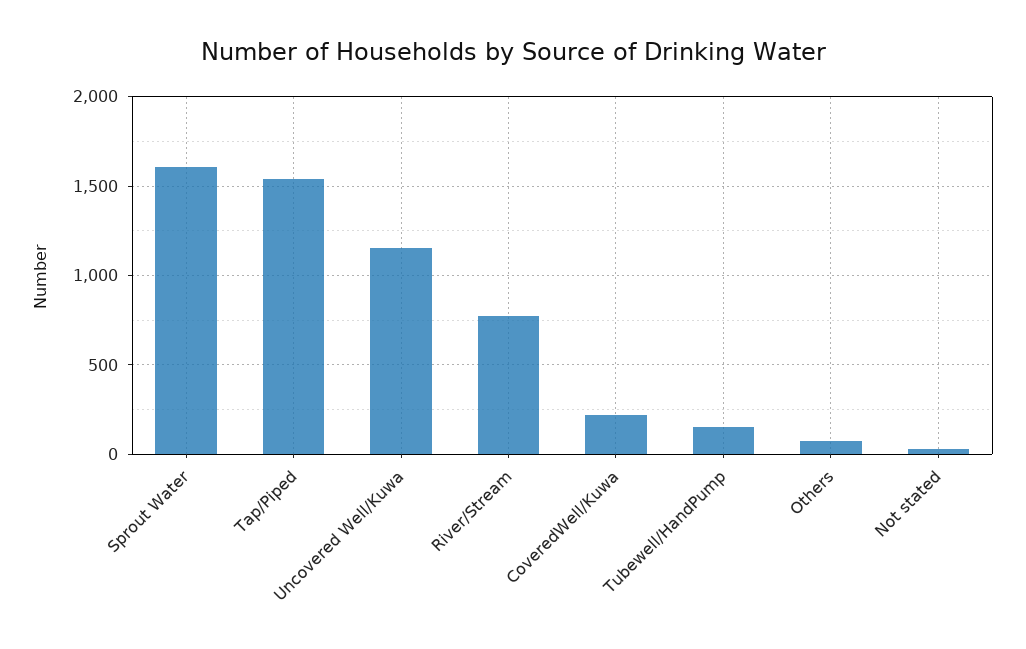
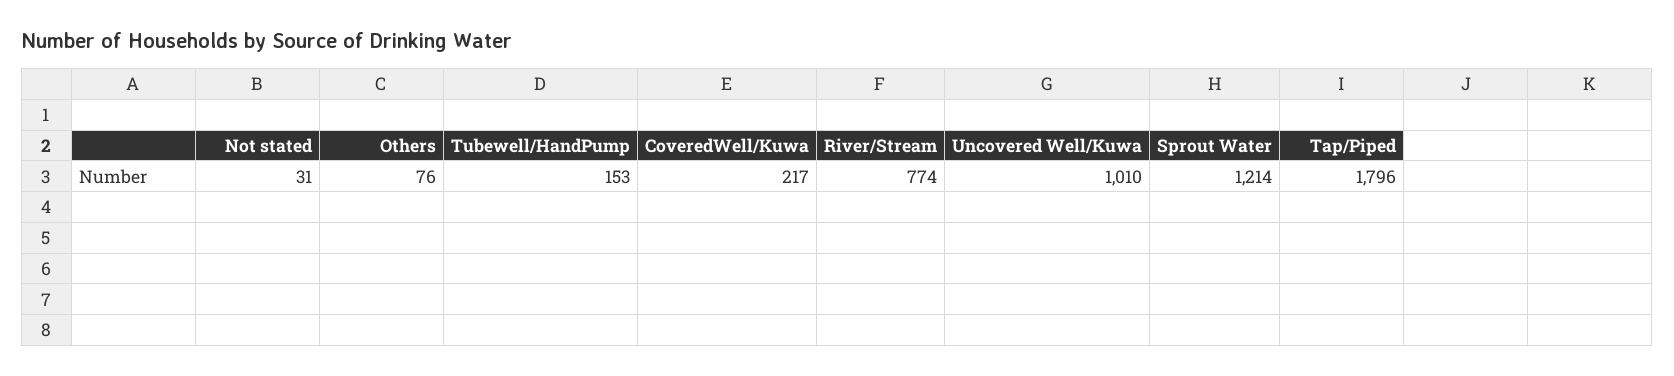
  {
-   "Sprout Water": 1600,
+   "Sprout Water": 1214,
-   "Tap/Piped": 1550,
+   "Tap/Piped": 1796,
-   "Uncovered Well/Kuwa": 1150,
+   "Uncovered Well/Kuwa": 1010,
    "River/Stream": 774,
    "CoveredWell/Kuwa": 217,
    "Tubewell/HandPump": 153,
    "Others": 76,
    "Not stated": 31
  }

